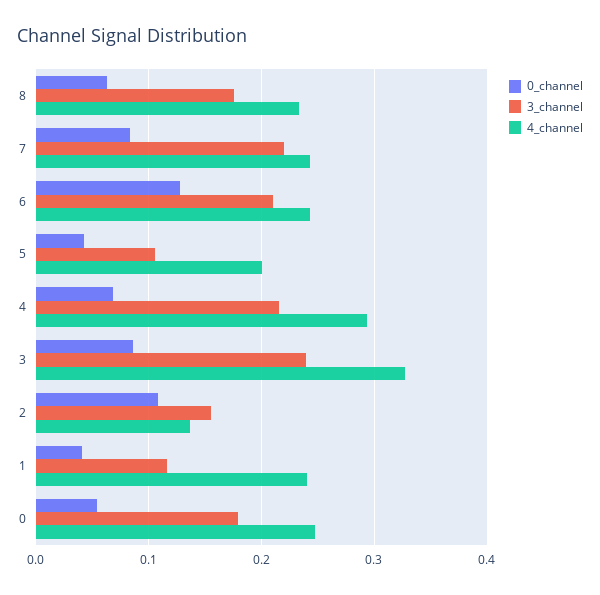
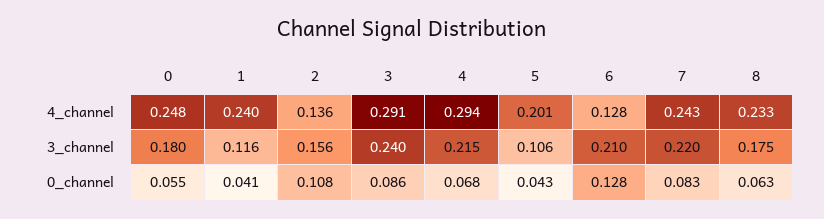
  {
    "0_channel": {
      "8": 0.063,
      "7": 0.083,
      "6": 0.128,
      "5": 0.043,
      "4": 0.068,
      "3": 0.086,
      "2": 0.108,
      "1": 0.041,
      "0": 0.055
    },
    "3_channel": {
      "8": 0.175,
      "7": 0.22,
      "6": 0.21,
      "5": 0.106,
      "4": 0.215,
      "3": 0.24,
      "2": 0.156,
      "1": 0.116,
      "0": 0.18
    },
    "4_channel": {
      "8": 0.233,
      "7": 0.243,
-     "6": 0.24,
+     "6": 0.128,
      "5": 0.201,
      "4": 0.294,
-     "3": 0.33,
+     "3": 0.291,
      "2": 0.136,
      "1": 0.24,
      "0": 0.248
    }
  }

